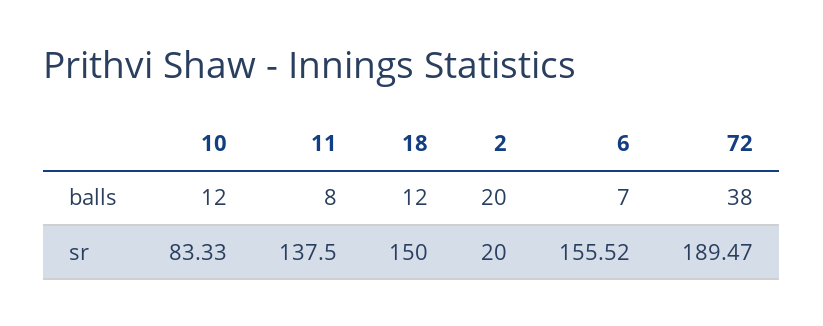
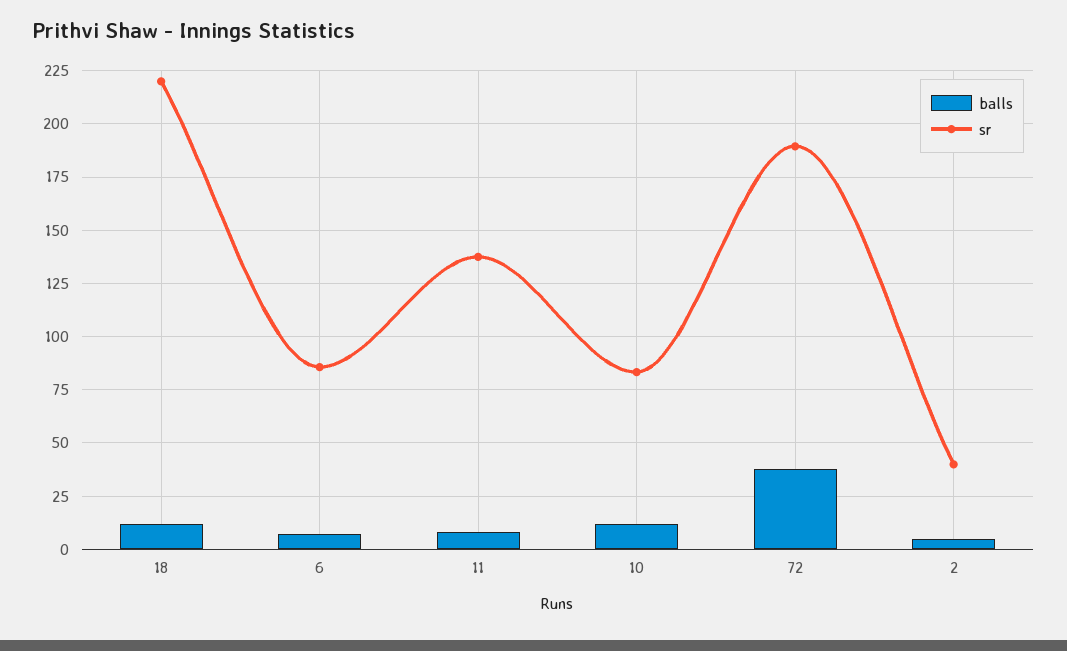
  {
    "balls": {
      "10": 12,
      "11": 8,
      "18": 12,
-     "2": 20,
+     "2": 5,
      "6": 7,
      "72": 38
    },
    "sr": {
      "10": 83.33,
      "11": 137.5,
-     "18": 150,
+     "18": 220,
-     "2": 20,
+     "2": 40,
-     "6": 155.52,
+     "6": 85,
      "72": 189.47
    }
  }

